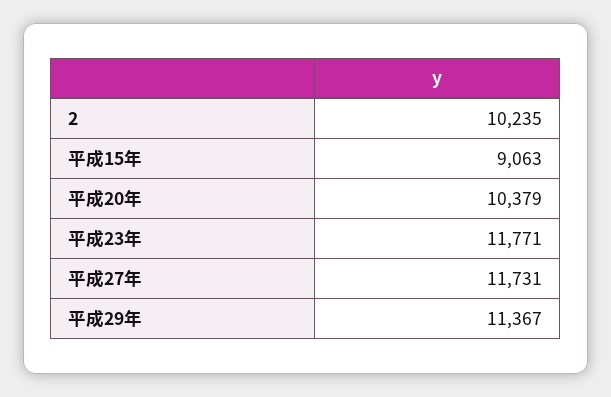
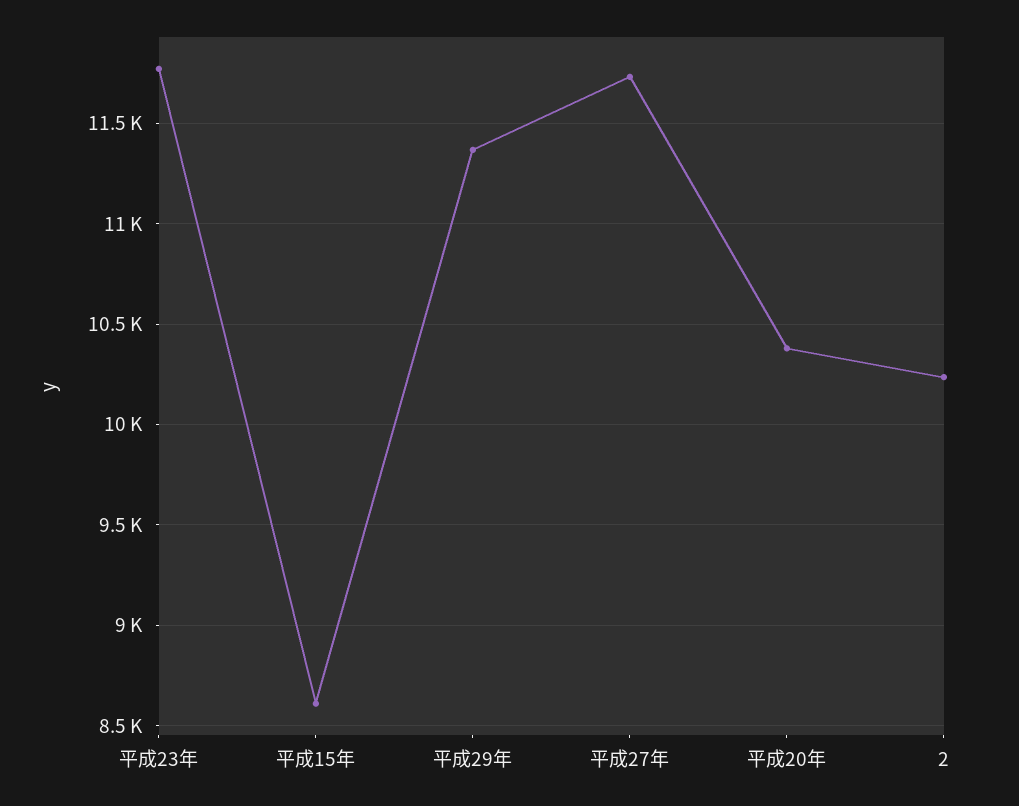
  {
    "2": 10235,
-   "平成15年": 9063,
+   "平成15年": 8600,
    "平成20年": 10379,
    "平成23年": 11771,
    "平成27年": 11731,
    "平成29年": 11367
  }

